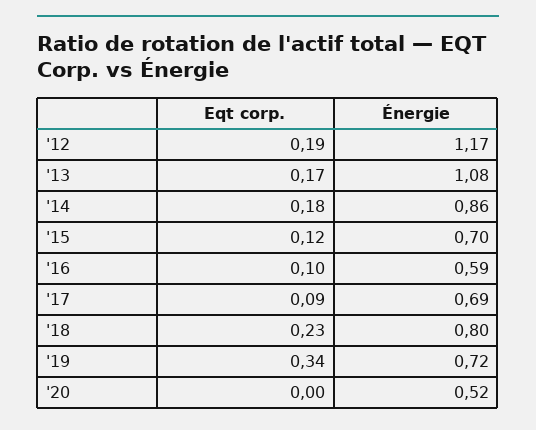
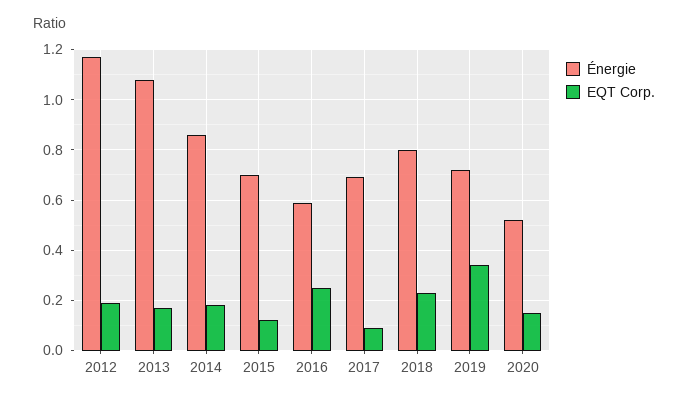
  {
    "Eqt corp.": {
      "'12": 0.19,
      "'13": 0.17,
      "'14": 0.18,
      "'15": 0.12,
-     "'16": 0.1,
+     "'16": 0.25,
      "'17": 0.09,
      "'18": 0.23,
      "'19": 0.34,
-     "'20": 0
+     "'20": 0.15
    },
    "Énergie": {
      "'12": 1.17,
      "'13": 1.08,
      "'14": 0.86,
      "'15": 0.7,
      "'16": 0.59,
      "'17": 0.69,
      "'18": 0.8,
      "'19": 0.72,
      "'20": 0.52
    }
  }

